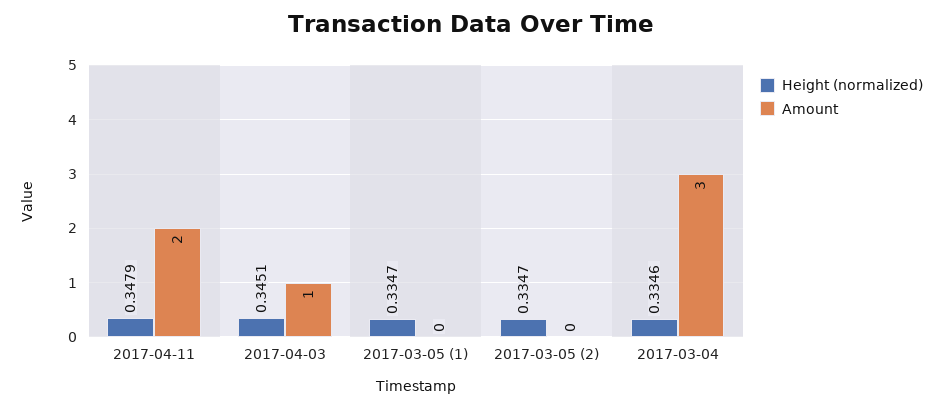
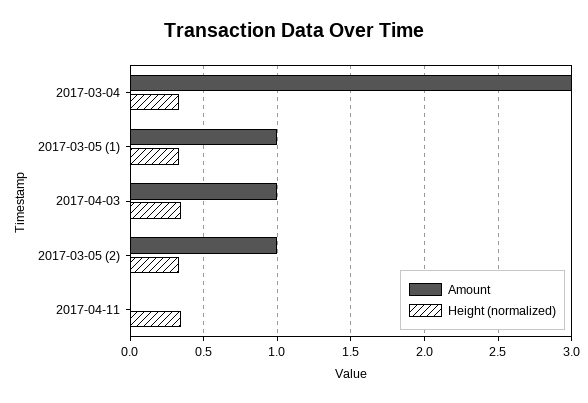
  {
    "Height (normalized)": {
      "2017-04-11": 0.3479,
      "2017-04-03": 0.3451,
      "2017-03-05 (1)": 0.3347,
      "2017-03-05 (2)": 0.3347,
      "2017-03-04": 0.3346
    },
    "Amount": {
-     "2017-04-11": 2,
+     "2017-04-11": 0,
      "2017-04-03": 1,
-     "2017-03-05 (1)": 0,
+     "2017-03-05 (1)": 1,
-     "2017-03-05 (2)": 0,
+     "2017-03-05 (2)": 1,
      "2017-03-04": 3
    }
  }

